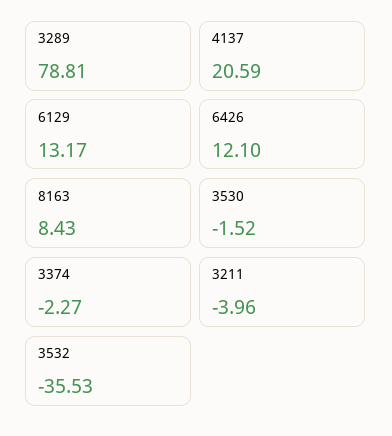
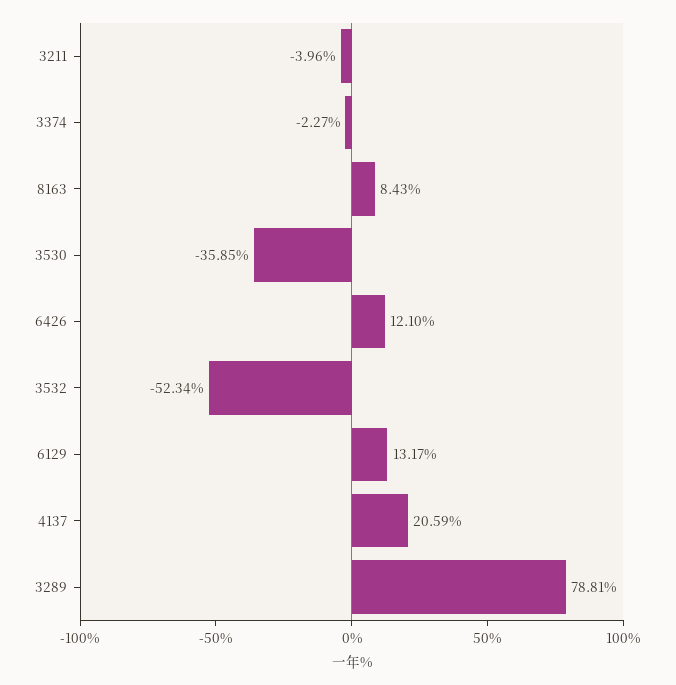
  {
    "3289": 78.81,
    "4137": 20.59,
    "6129": 13.17,
    "6426": 12.1,
    "8163": 8.43,
-   "3530": -1.52,
+   "3530": -35.85,
    "3374": -2.27,
    "3211": -3.96,
-   "3532": -35.53
+   "3532": -52.34
  }

